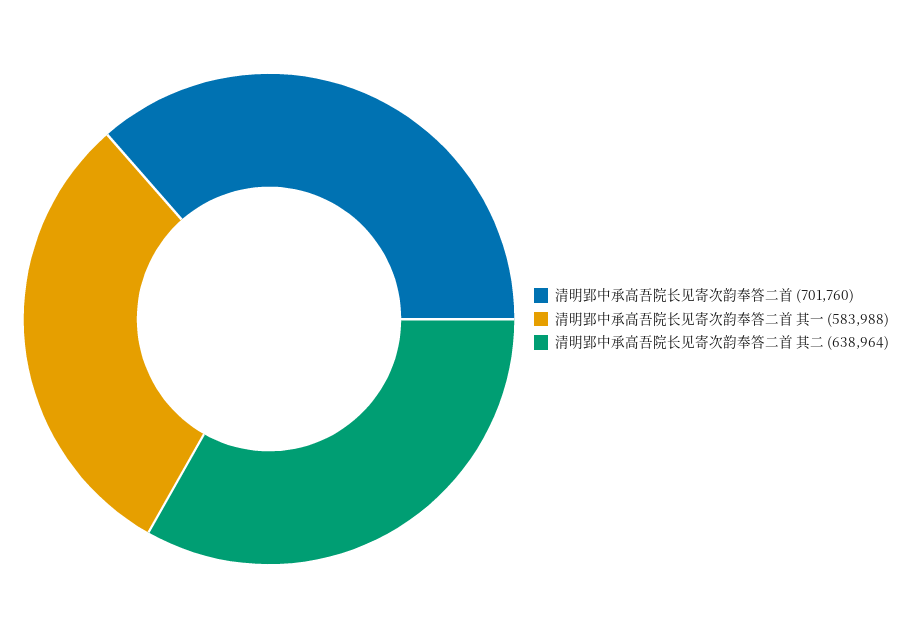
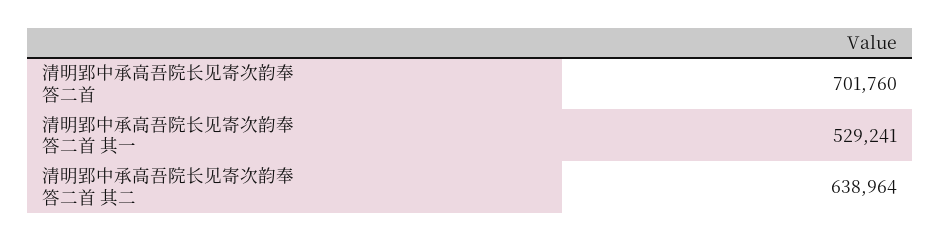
  {
    "清明郢中承高吾院长见寄次韵奉答二首": 701760,
-   "清明郢中承高吾院长见寄次韵奉答二首 其一": 583988,
+   "清明郢中承高吾院长见寄次韵奉答二首 其一": 529241,
    "清明郢中承高吾院长见寄次韵奉答二首 其二": 638964
  }

